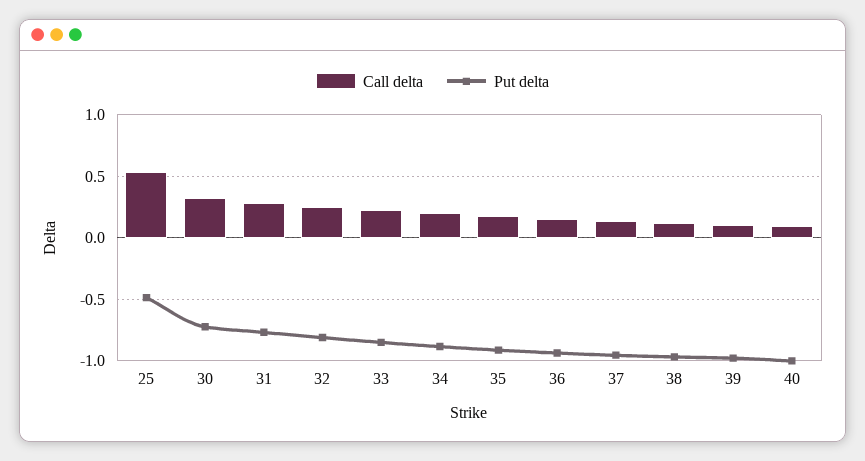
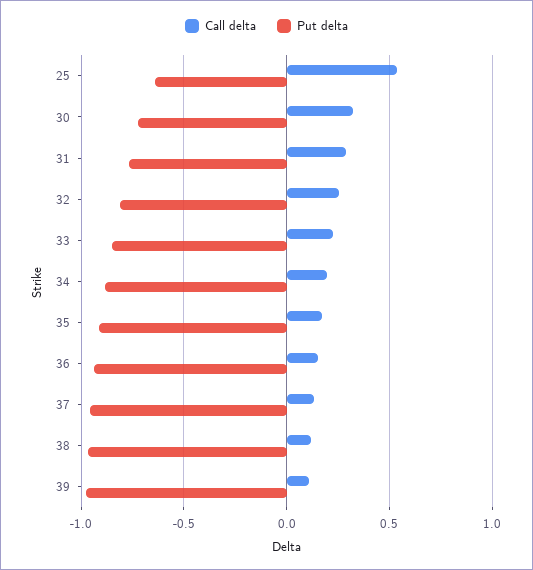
  {
    "Call delta": {
      "25": 0.55,
      "30": 0.3,
      "31": 0.3,
      "32": 0.25,
      "33": 0.2,
      "34": 0.2,
      "35": 0.15,
      "36": 0.15,
      "37": 0.15,
      "38": 0.1,
-     "39": 0.1,
+     "39": 0.1
-     "40": 0.1
    },
    "Put delta": {
-     "25": -0.5,
+     "25": -0.65,
      "30": -0.7,
      "31": -0.75,
      "32": -0.8,
      "33": -0.85,
      "34": -0.9,
      "35": -0.9,
      "36": -0.95,
      "37": -0.95,
      "38": -0.95,
-     "39": -1,
+     "39": -1
-     "40": -1
    }
  }

